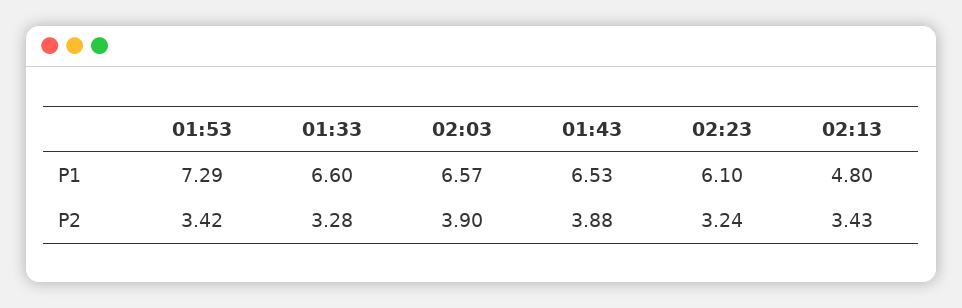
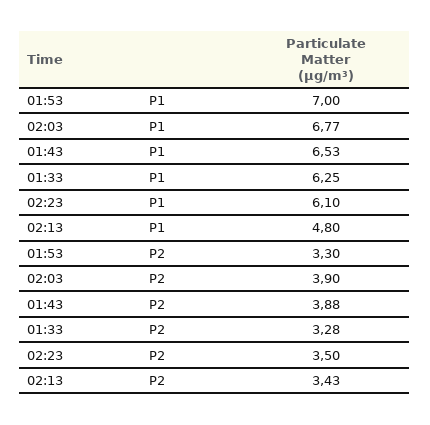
  {
    "01:53": {
-     "P1": 7.29,
+     "P1": 7,
-     "P2": 3.42
+     "P2": 3.3
    },
    "01:33": {
-     "P1": 6.6,
+     "P1": 6.25,
      "P2": 3.28
    },
    "02:03": {
-     "P1": 6.57,
+     "P1": 6.77,
      "P2": 3.9
    },
    "01:43": {
      "P1": 6.53,
      "P2": 3.88
    },
    "02:23": {
      "P1": 6.1,
-     "P2": 3.24
+     "P2": 3.5
    },
    "02:13": {
      "P1": 4.8,
      "P2": 3.43
    }
  }

